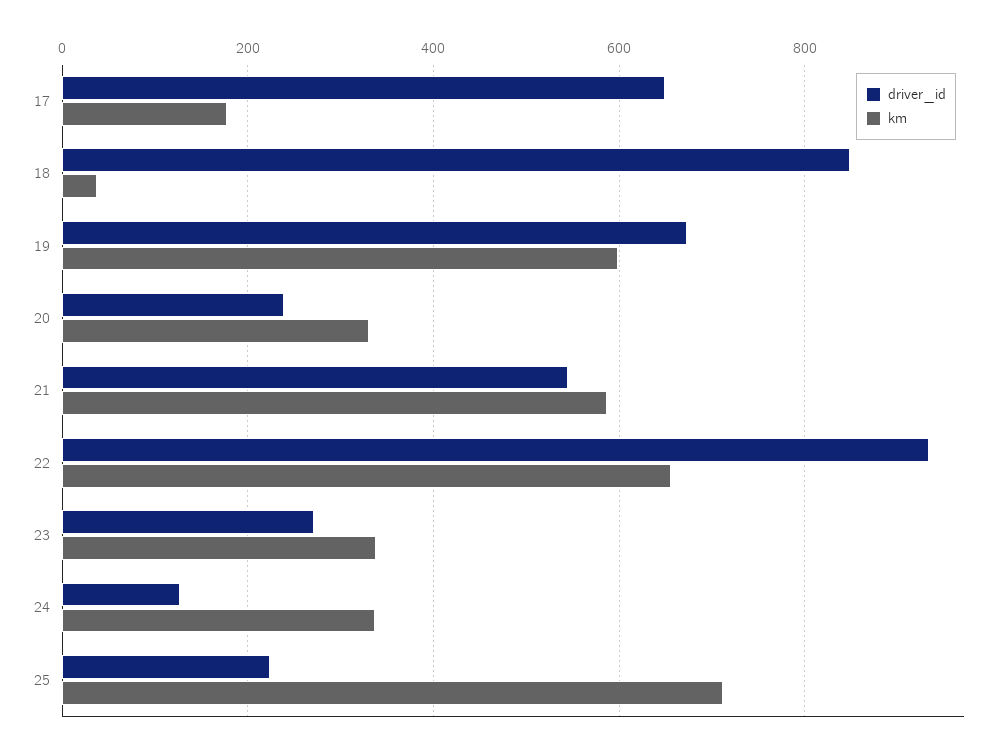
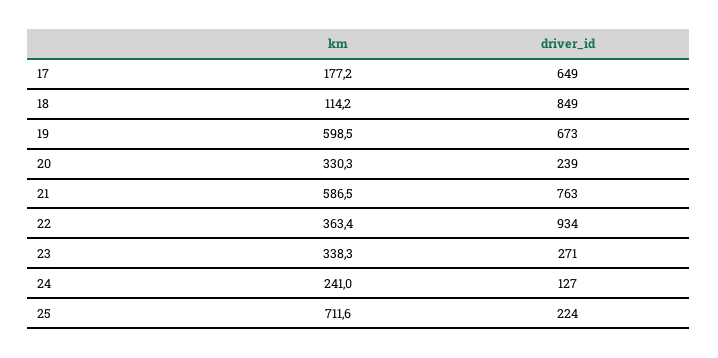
  {
    "driver_id": {
      "17": 649,
      "18": 849,
      "19": 673,
      "20": 239,
-     "21": 540,
+     "21": 763,
      "22": 934,
      "23": 271,
      "24": 127,
      "25": 224
    },
    "km": {
      "17": 177.2,
-     "18": 40,
+     "18": 114.2,
      "19": 598.5,
      "20": 330.3,
      "21": 586.5,
-     "22": 660,
+     "22": 363.4,
      "23": 338.3,
-     "24": 340,
+     "24": 241,
      "25": 711.6
    }
  }

